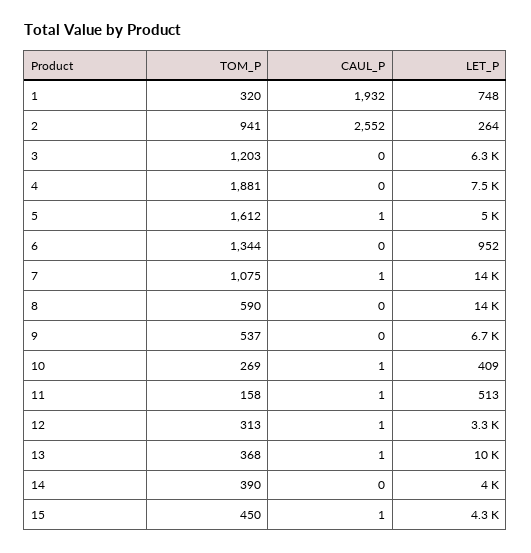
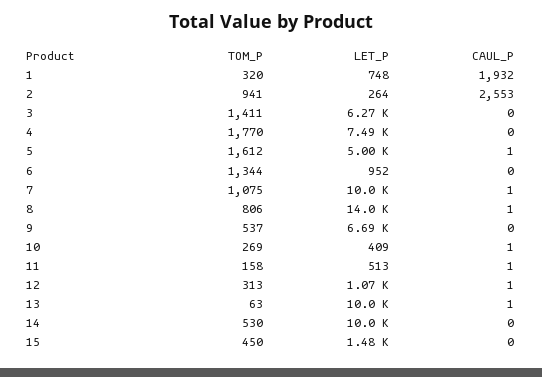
  {
    "TOM_P": {
      "1": 320,
      "2": 941,
-     "3": 1203,
+     "3": 1411,
-     "4": 1881,
+     "4": 1770,
      "5": 1612,
      "6": 1344,
      "7": 1075,
-     "8": 590,
+     "8": 806,
      "9": 537,
      "10": 269,
      "11": 158,
      "12": 313,
-     "13": 368,
+     "13": 63,
-     "14": 390,
+     "14": 530,
      "15": 450
    },
    "CAUL_P": {
      "1": 1932,
-     "2": 2552,
+     "2": 2553,
      "3": 0,
      "4": 0,
      "5": 1,
      "6": 0,
      "7": 1,
-     "8": 0,
+     "8": 1,
      "9": 0,
      "10": 1,
      "11": 1,
      "12": 1,
      "13": 1,
      "14": 0,
-     "15": 1
+     "15": 0
    },
    "LET_P": {
      "1": 748,
      "2": 264,
      "3": 6270,
      "4": 7490,
      "5": 5000,
      "6": 952,
-     "7": 14000,
+     "7": 10000,
      "8": 14000,
      "9": 6690,
      "10": 409,
      "11": 513,
-     "12": 3300,
+     "12": 1070,
      "13": 10000,
-     "14": 4000,
+     "14": 10000,
-     "15": 4300
+     "15": 1480
    }
  }

